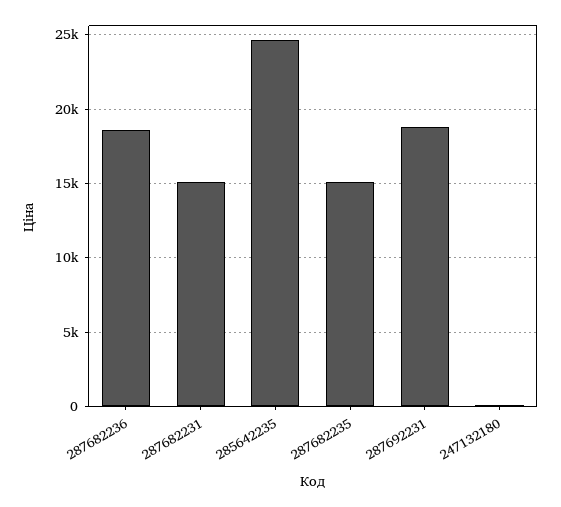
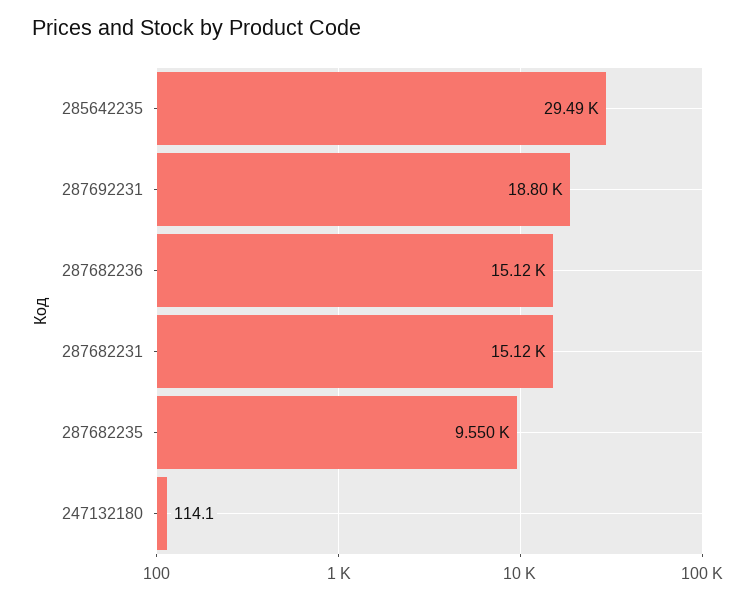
  {
-   "287682236": 18500,
+   "287682236": 15120,
    "287682231": 15120,
-   "285642235": 24500,
+   "285642235": 29490,
-   "287682235": 15000,
+   "287682235": 9550,
    "287692231": 18800,
    "247132180": 114.1
  }

